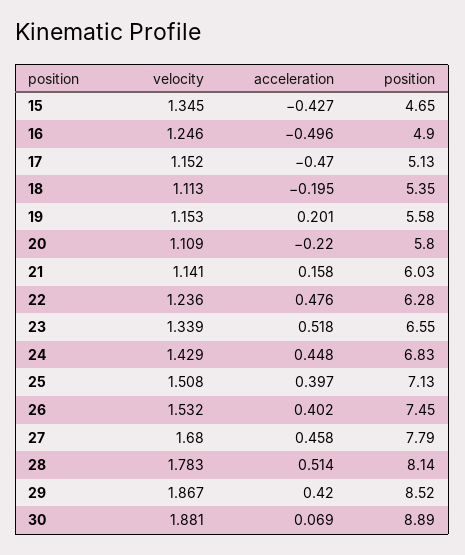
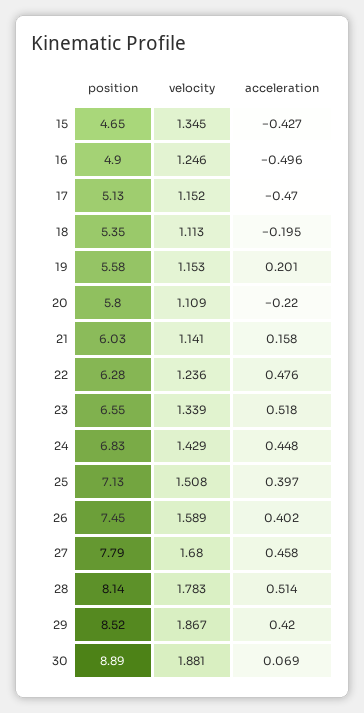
  {
    "velocity": {
      "15": 1.345,
      "16": 1.246,
      "17": 1.152,
      "18": 1.113,
      "19": 1.153,
      "20": 1.109,
      "21": 1.141,
      "22": 1.236,
      "23": 1.339,
      "24": 1.429,
      "25": 1.508,
-     "26": 1.532,
+     "26": 1.589,
      "27": 1.68,
      "28": 1.783,
      "29": 1.867,
      "30": 1.881
    },
    "acceleration": {
      "15": -0.427,
      "16": -0.496,
      "17": -0.47,
      "18": -0.195,
      "19": 0.201,
      "20": -0.22,
      "21": 0.158,
      "22": 0.476,
      "23": 0.518,
      "24": 0.448,
      "25": 0.397,
      "26": 0.402,
      "27": 0.458,
      "28": 0.514,
      "29": 0.42,
      "30": 0.069
    },
    "position": {
      "15": 4.65,
      "16": 4.9,
      "17": 5.13,
      "18": 5.35,
      "19": 5.58,
      "20": 5.8,
      "21": 6.03,
      "22": 6.28,
      "23": 6.55,
      "24": 6.83,
      "25": 7.13,
      "26": 7.45,
      "27": 7.79,
      "28": 8.14,
      "29": 8.52,
      "30": 8.89
    }
  }

